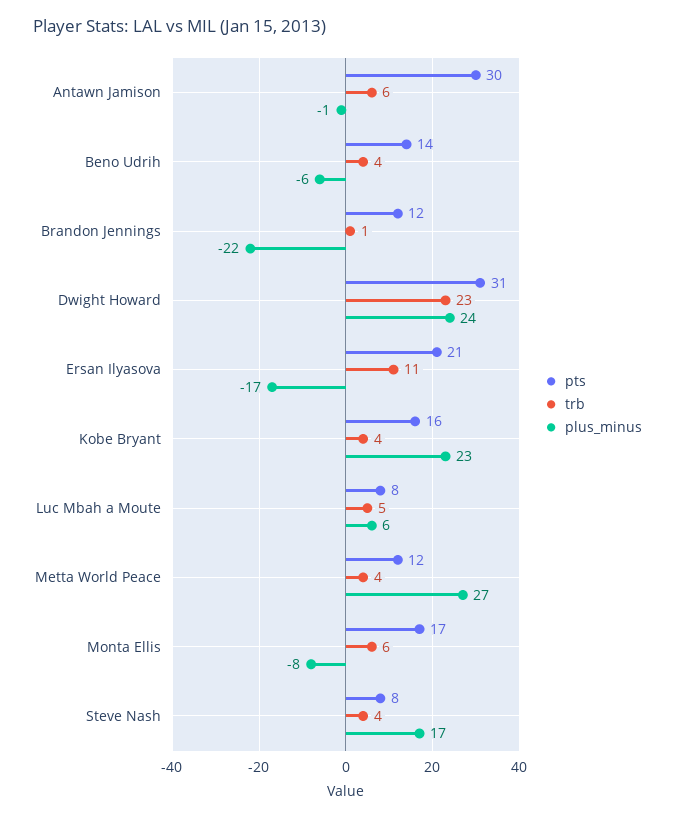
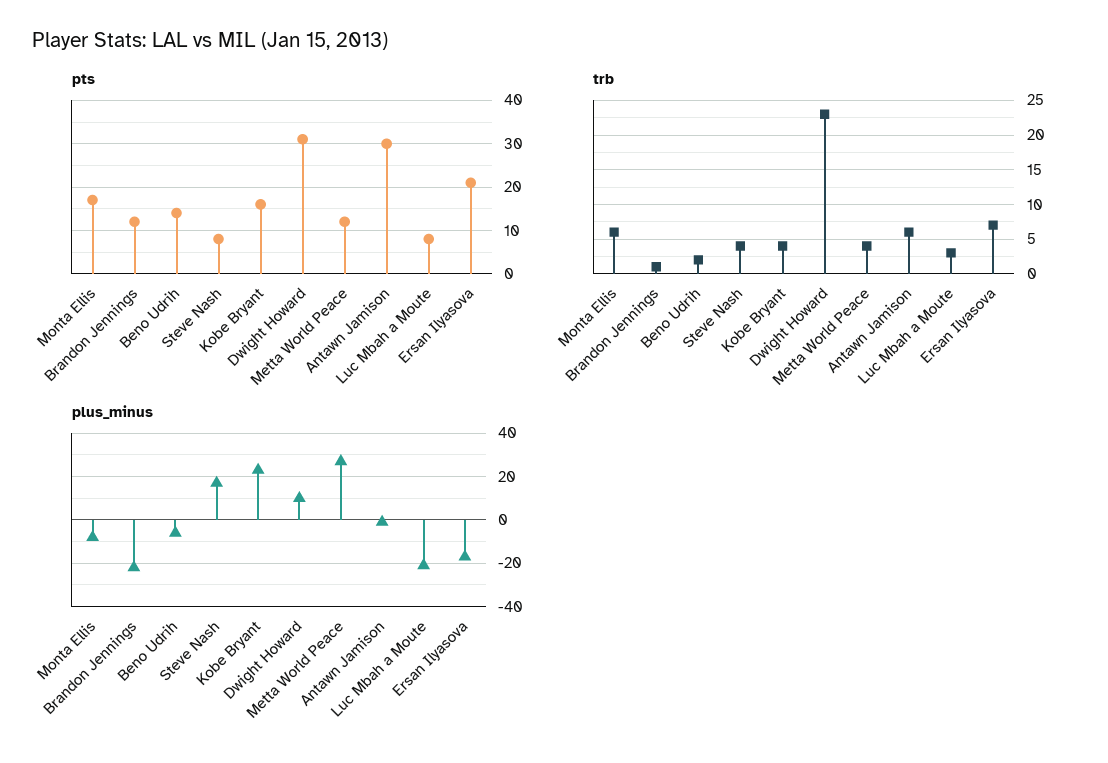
  {
    "pts": {
      "Antawn Jamison": 30,
      "Beno Udrih": 14,
      "Brandon Jennings": 12,
      "Dwight Howard": 31,
      "Ersan Ilyasova": 21,
      "Kobe Bryant": 16,
      "Luc Mbah a Moute": 8,
      "Metta World Peace": 12,
      "Monta Ellis": 17,
      "Steve Nash": 8
    },
    "trb": {
      "Antawn Jamison": 6,
-     "Beno Udrih": 4,
+     "Beno Udrih": 2,
      "Brandon Jennings": 1,
      "Dwight Howard": 23,
-     "Ersan Ilyasova": 11,
+     "Ersan Ilyasova": 7,
      "Kobe Bryant": 4,
-     "Luc Mbah a Moute": 5,
+     "Luc Mbah a Moute": 3,
      "Metta World Peace": 4,
      "Monta Ellis": 6,
      "Steve Nash": 4
    },
    "plus_minus": {
      "Antawn Jamison": -1,
      "Beno Udrih": -6,
      "Brandon Jennings": -22,
-     "Dwight Howard": 24,
+     "Dwight Howard": 10,
      "Ersan Ilyasova": -17,
      "Kobe Bryant": 23,
-     "Luc Mbah a Moute": 6,
+     "Luc Mbah a Moute": -20,
      "Metta World Peace": 27,
      "Monta Ellis": -8,
      "Steve Nash": 17
    }
  }

